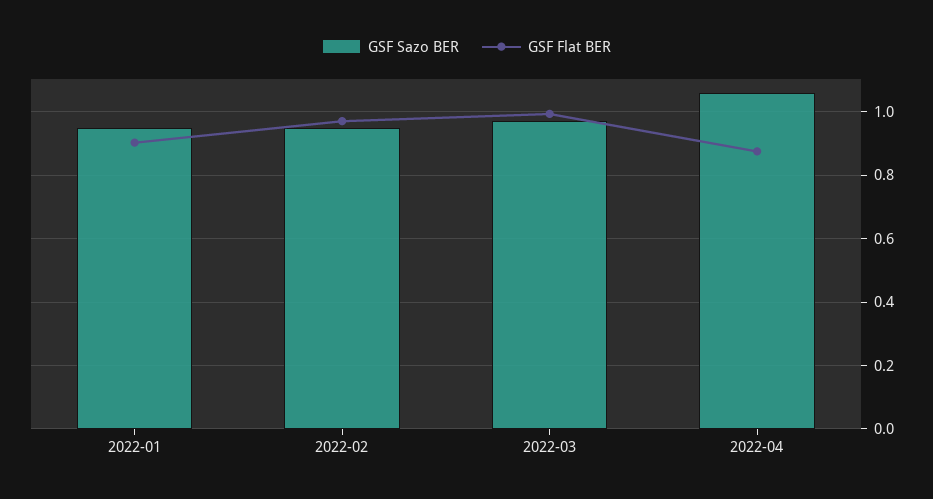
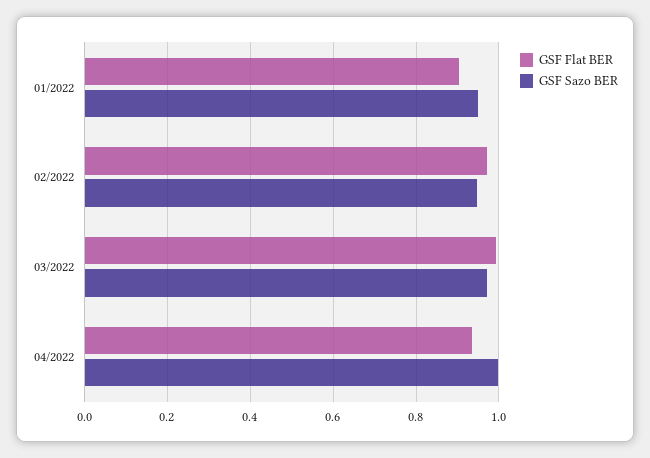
  {
    "GSF Sazo BER": {
      "2022-01": 0.96,
      "2022-02": 0.94,
      "2022-03": 0.98,
-     "2022-04": 1.06
+     "2022-04": 1
    },
    "GSF Flat BER": {
      "2022-01": 0.9,
      "2022-02": 0.98,
      "2022-03": 1,
-     "2022-04": 0.88
+     "2022-04": 0.94
    }
  }

